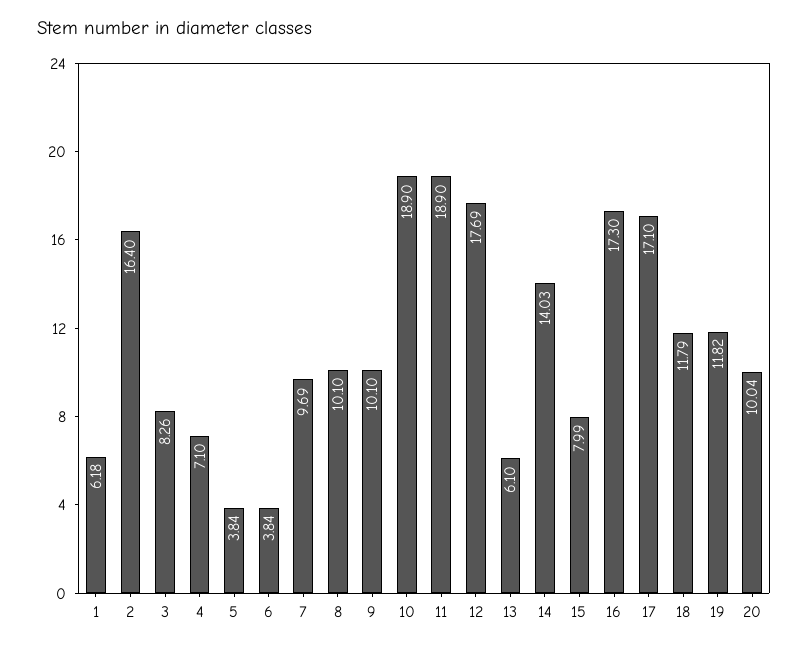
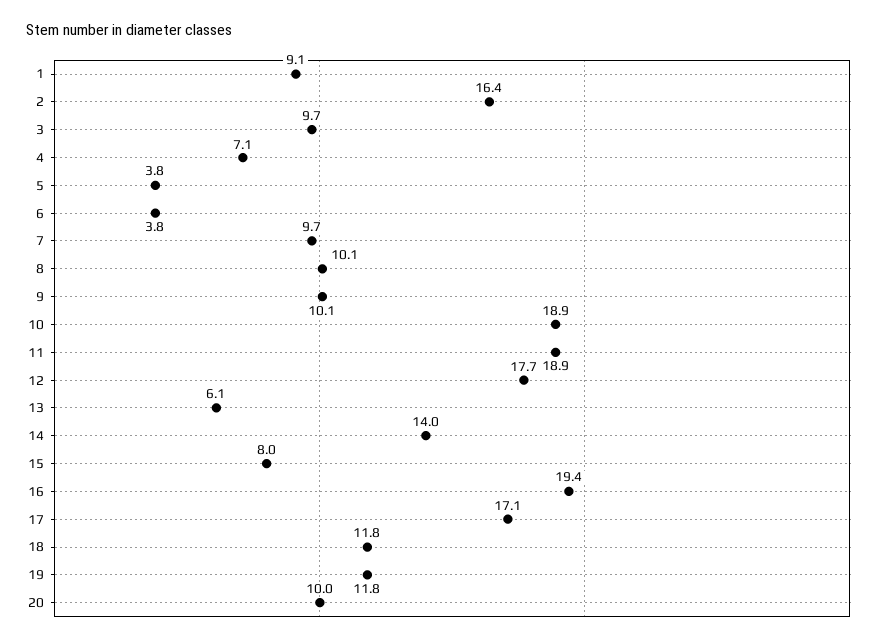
  {
-   "1": 6.18,
+   "1": 9.1,
    "2": 16.4,
-   "3": 8.26,
+   "3": 9.7,
    "4": 7.1,
    "5": 3.84,
    "6": 3.84,
    "7": 9.69,
    "8": 10.1,
    "9": 10.1,
    "10": 18.9,
    "11": 18.9,
    "12": 17.69,
    "13": 6.1,
    "14": 14.03,
    "15": 7.99,
-   "16": 17.3,
+   "16": 19.4,
    "17": 17.1,
    "18": 11.79,
    "19": 11.82,
    "20": 10.04
  }

